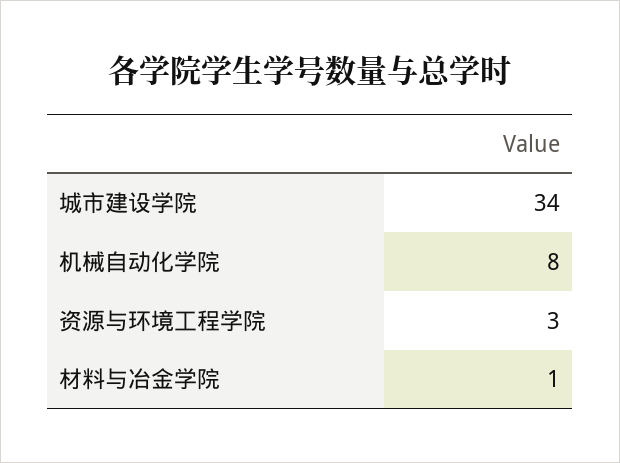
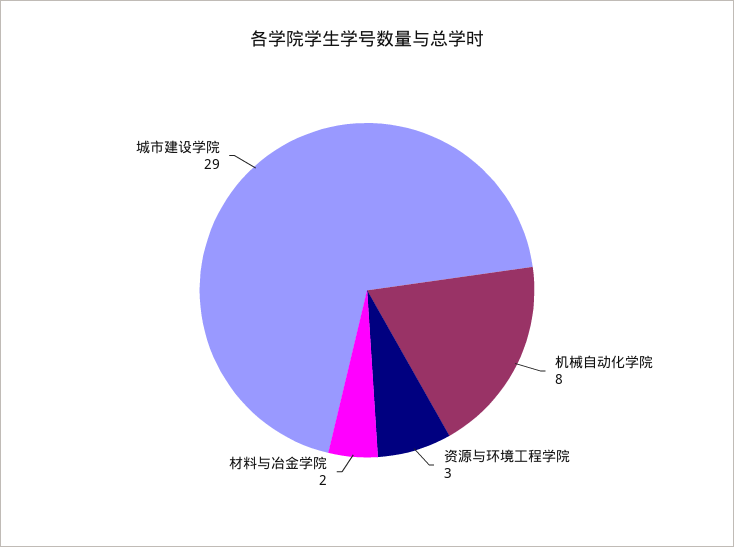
  {
-   "城市建设学院": 34,
+   "城市建设学院": 29,
    "机械自动化学院": 8,
    "资源与环境工程学院": 3,
-   "材料与冶金学院": 1
+   "材料与冶金学院": 2
  }

